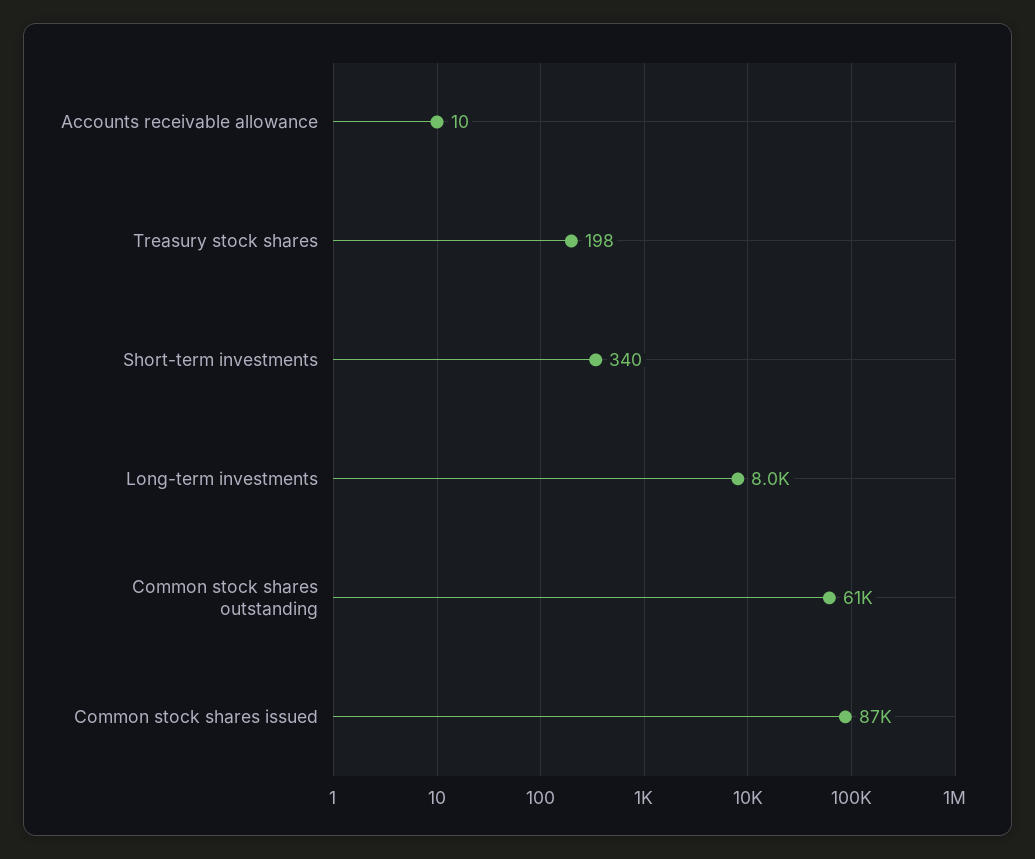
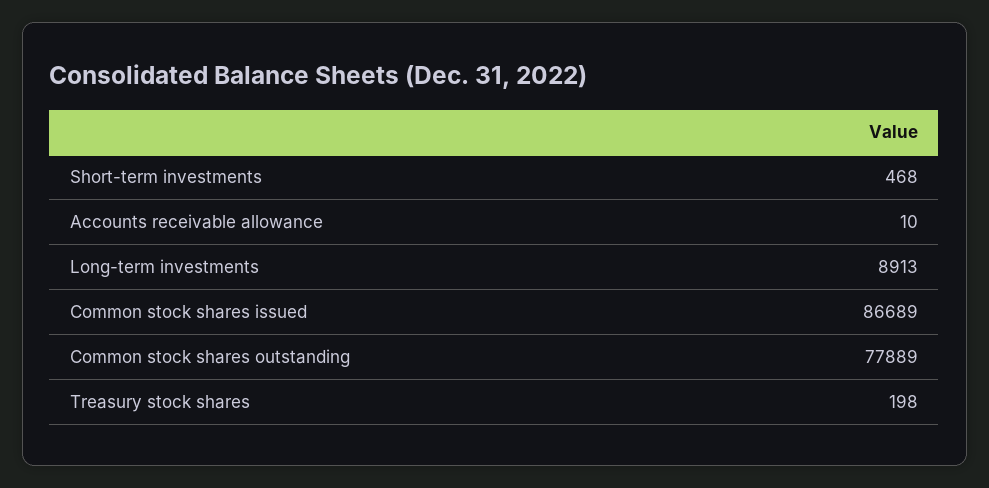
  {
    "Accounts receivable allowance": 10,
    "Treasury stock shares": 198,
-   "Short-term investments": 340,
+   "Short-term investments": 468,
-   "Long-term investments": 8000,
+   "Long-term investments": 8913,
-   "Common stock shares outstanding": 61000,
+   "Common stock shares outstanding": 77889,
    "Common stock shares issued": 86689
  }

